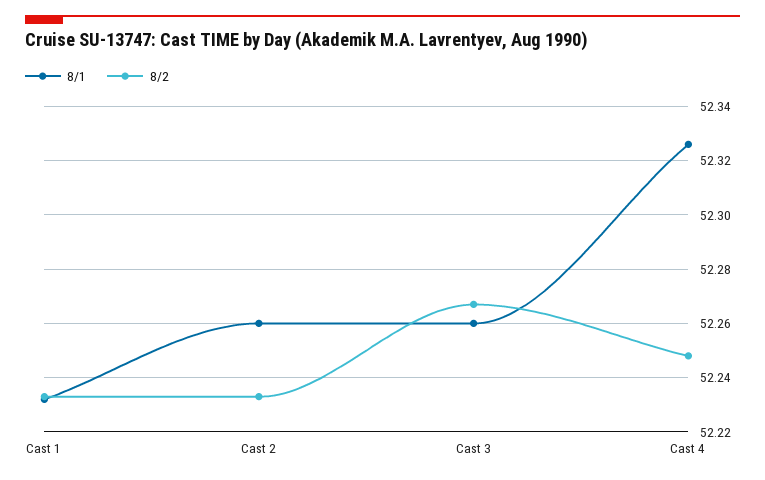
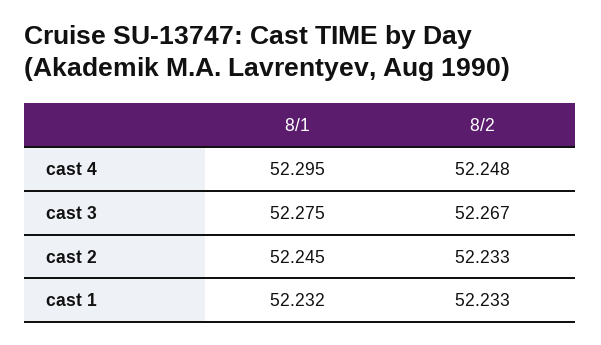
  {
    "8/1": {
      "Cast 1": 52.232,
-     "Cast 2": 52.26,
+     "Cast 2": 52.245,
-     "Cast 3": 52.26,
+     "Cast 3": 52.275,
-     "Cast 4": 52.325
+     "Cast 4": 52.295
    },
    "8/2": {
      "Cast 1": 52.233,
      "Cast 2": 52.233,
      "Cast 3": 52.267,
      "Cast 4": 52.248
    }
  }

